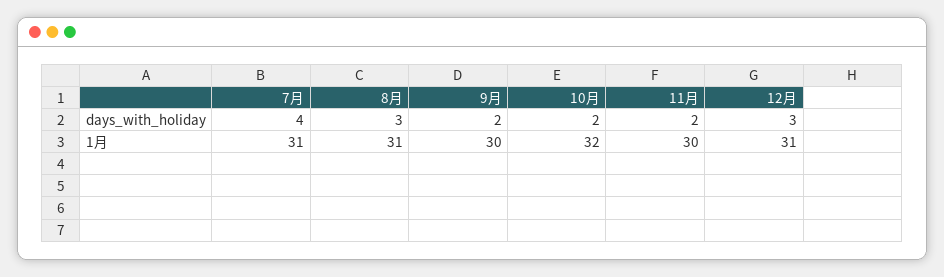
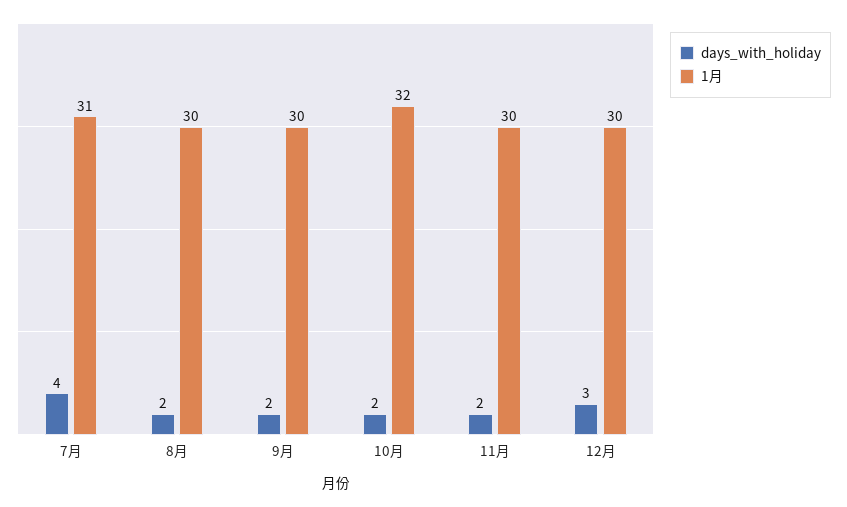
  {
    "days_with_holiday": {
      "7月": 4,
-     "8月": 3,
+     "8月": 2,
      "9月": 2,
      "10月": 2,
      "11月": 2,
      "12月": 3
    },
    "1月": {
      "7月": 31,
-     "8月": 31,
+     "8月": 30,
      "9月": 30,
      "10月": 32,
      "11月": 30,
-     "12月": 31
+     "12月": 30
    }
  }

